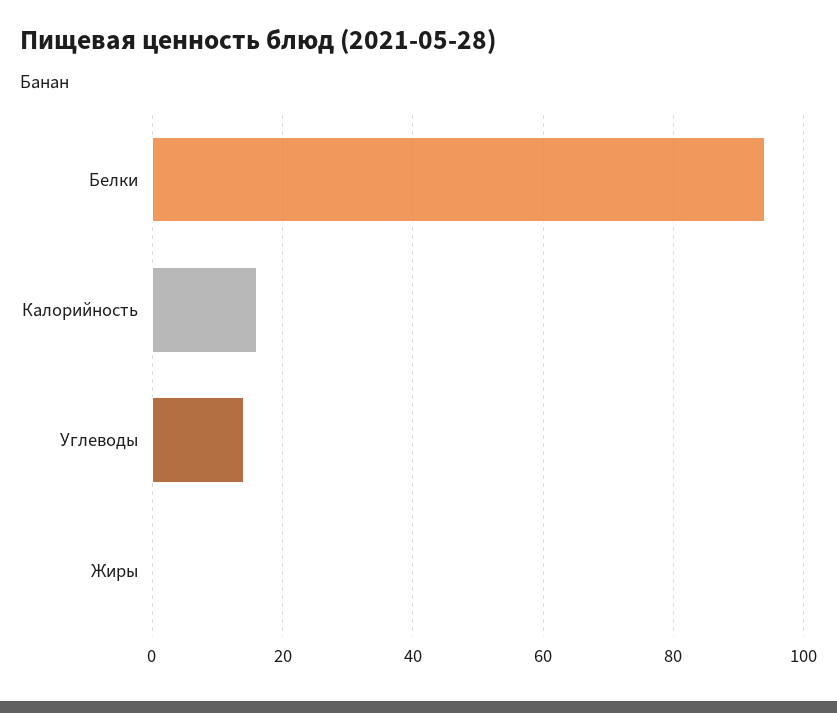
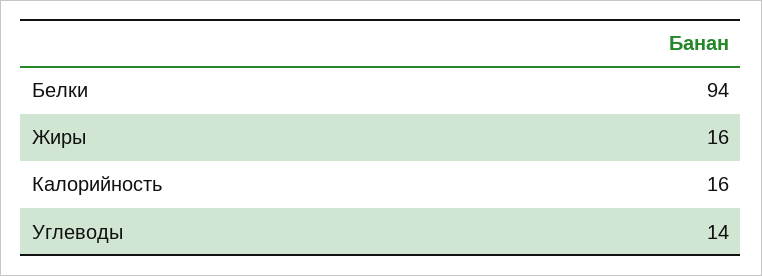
  {
    "Белки": 94,
    "Калорийность": 16,
    "Углеводы": 14,
-   "Жиры": 0
+   "Жиры": 16
  }

